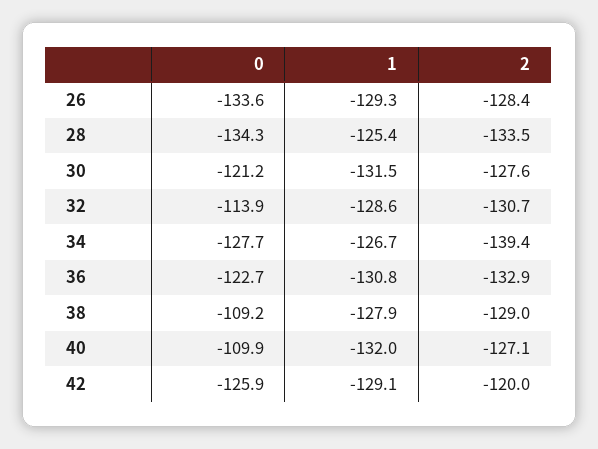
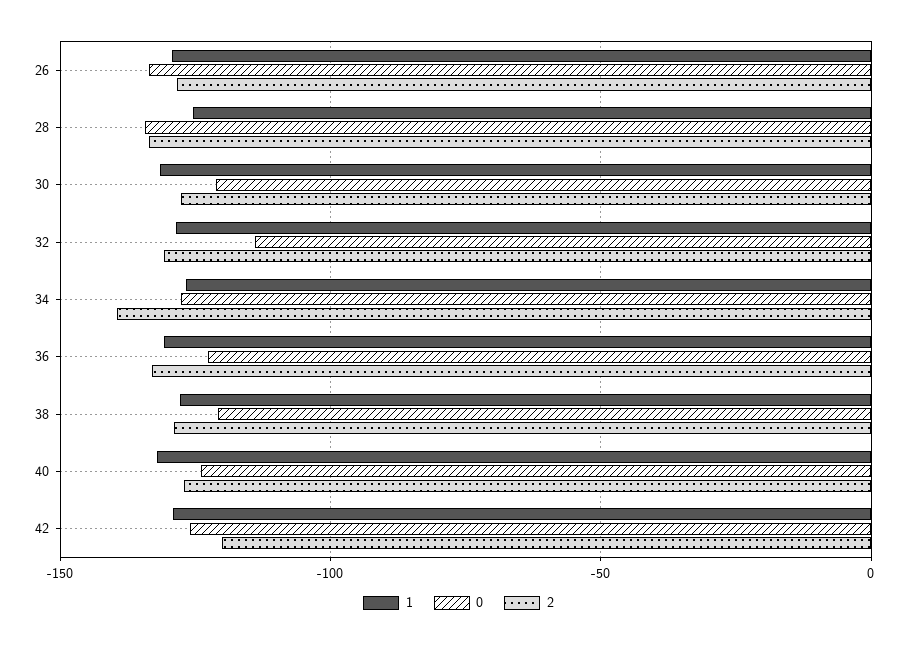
  {
    "0": {
      "26": -133.6,
      "28": -134.3,
      "30": -121.2,
      "32": -113.9,
      "34": -127.7,
      "36": -122.7,
-     "38": -109.2,
+     "38": -120,
-     "40": -109.9,
+     "40": -125,
      "42": -125.9
    },
    "1": {
      "26": -129.3,
      "28": -125.4,
      "30": -131.5,
      "32": -128.6,
      "34": -126.7,
      "36": -130.8,
      "38": -127.9,
      "40": -132,
      "42": -129.1
    },
    "2": {
      "26": -128.4,
      "28": -133.5,
      "30": -127.6,
      "32": -130.7,
      "34": -139.4,
      "36": -132.9,
      "38": -129,
      "40": -127.1,
      "42": -120
    }
  }

